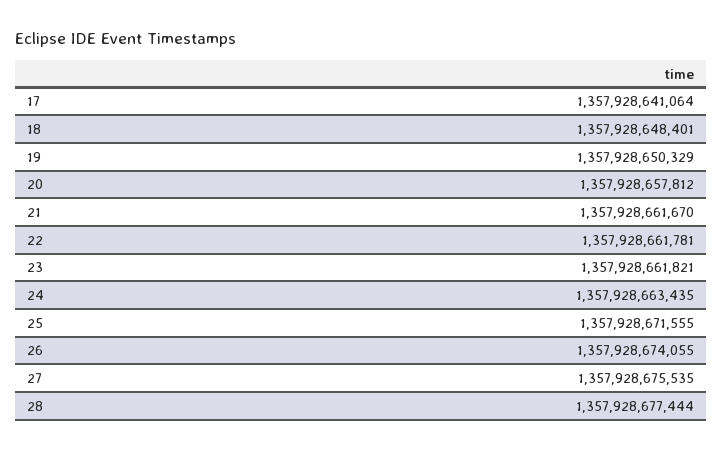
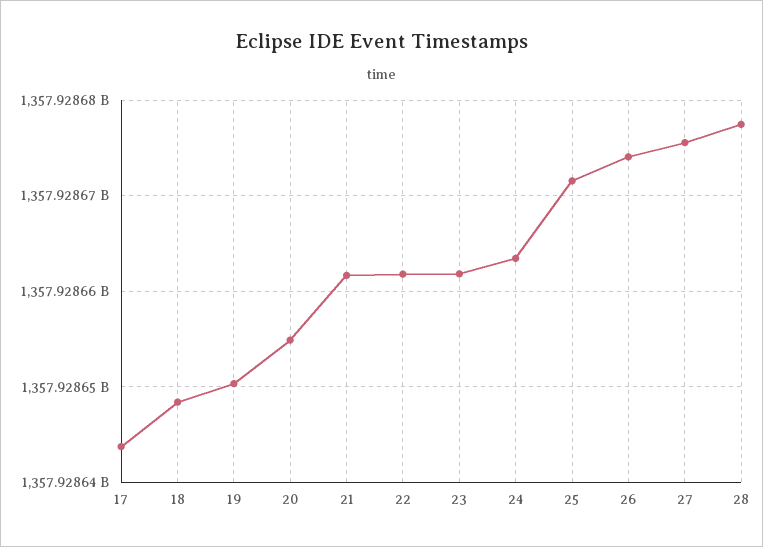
  {
-   "17": 1357928641064,
+   "17": 1357928644000,
    "18": 1357928648401,
    "19": 1357928650329,
-   "20": 1357928657812,
+   "20": 1357928655000,
    "21": 1357928661670,
    "22": 1357928661781,
    "23": 1357928661821,
    "24": 1357928663435,
    "25": 1357928671555,
    "26": 1357928674055,
    "27": 1357928675535,
    "28": 1357928677444
  }

